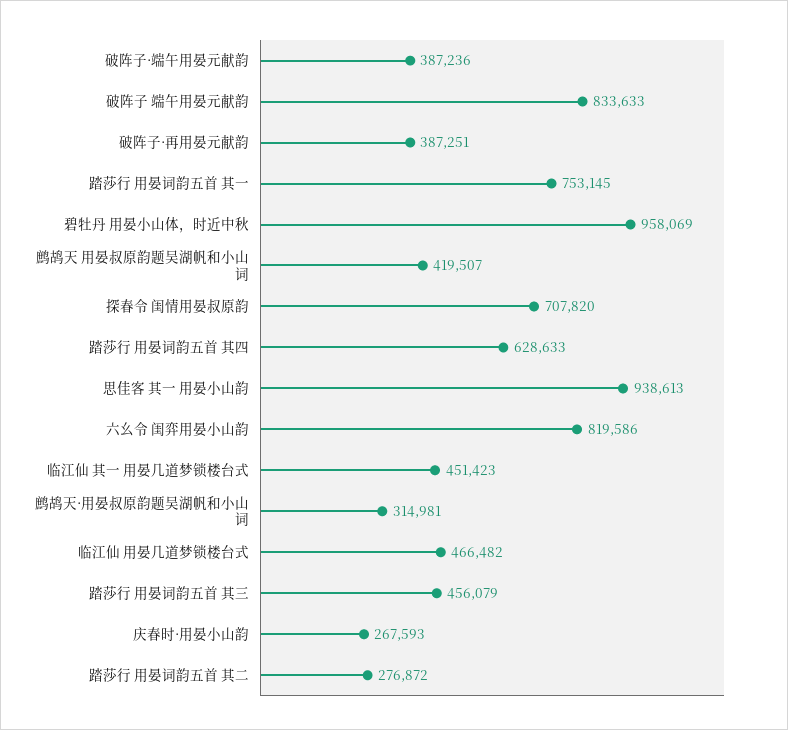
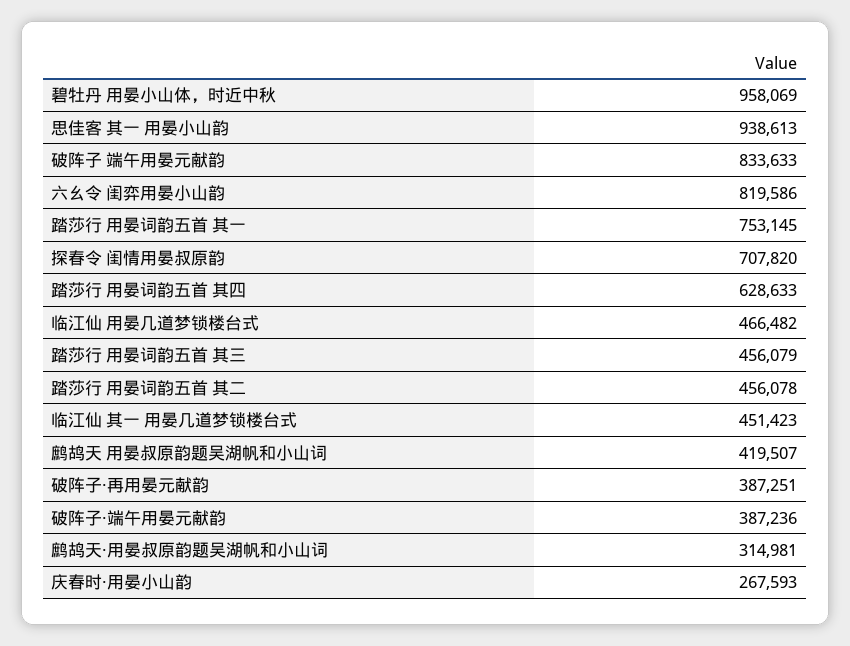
  {
    "破阵子·端午用晏元献韵": 387236,
    "破阵子 端午用晏元献韵": 833633,
    "破阵子·再用晏元献韵": 387251,
    "踏莎行 用晏词韵五首 其一": 753145,
    "碧牡丹 用晏小山体，时近中秋": 958069,
    "鹧鸪天 用晏叔原韵题吴湖帆和小山词": 419507,
    "探春令 闺情用晏叔原韵": 707820,
    "踏莎行 用晏词韵五首 其四": 628633,
    "思佳客 其一 用晏小山韵": 938613,
    "六幺令 闺弈用晏小山韵": 819586,
    "临江仙 其一 用晏几道梦锁楼台式": 451423,
    "鹧鸪天·用晏叔原韵题吴湖帆和小山词": 314981,
    "临江仙 用晏几道梦锁楼台式": 466482,
    "踏莎行 用晏词韵五首 其三": 456079,
    "庆春时·用晏小山韵": 267593,
-   "踏莎行 用晏词韵五首 其二": 276872
+   "踏莎行 用晏词韵五首 其二": 456078
  }

